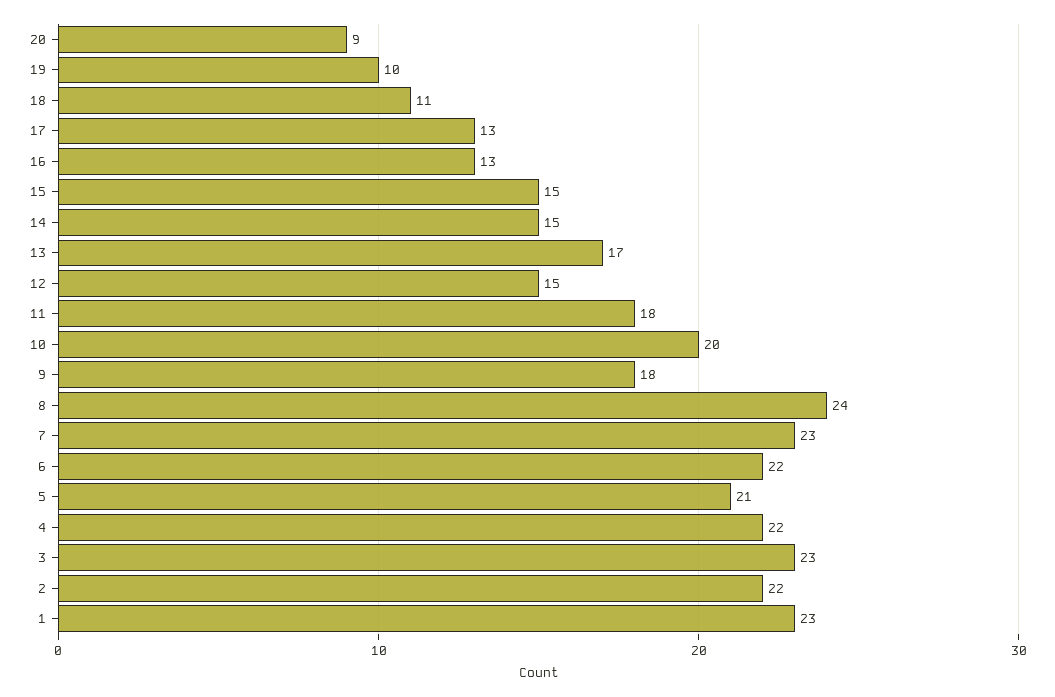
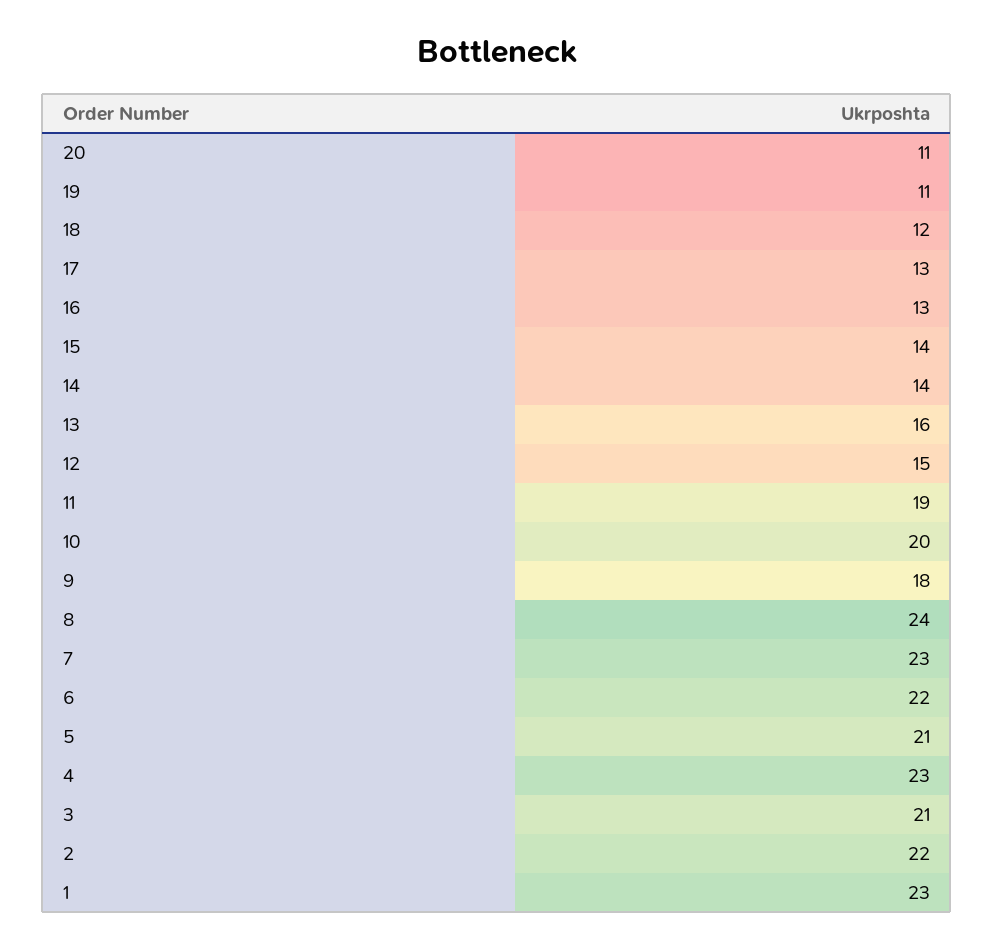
  {
-   "20": 9,
+   "20": 11,
-   "19": 10,
+   "19": 11,
-   "18": 11,
+   "18": 12,
    "17": 13,
    "16": 13,
-   "15": 15,
+   "15": 14,
-   "14": 15,
+   "14": 14,
-   "13": 17,
+   "13": 16,
    "12": 15,
-   "11": 18,
+   "11": 19,
    "10": 20,
    "9": 18,
    "8": 24,
    "7": 23,
    "6": 22,
    "5": 21,
-   "4": 22,
+   "4": 23,
-   "3": 23,
+   "3": 21,
    "2": 22,
    "1": 23
  }

